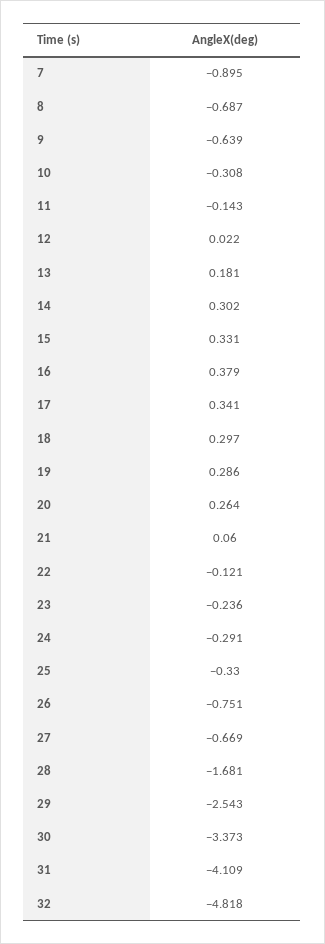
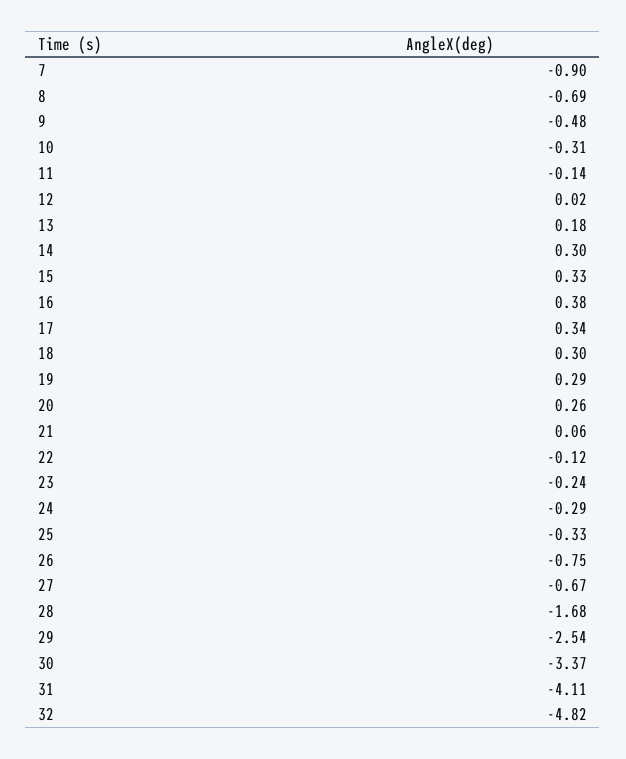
  {
    "7": -0.895,
    "8": -0.687,
-   "9": -0.639,
+   "9": -0.48,
    "10": -0.308,
    "11": -0.143,
    "12": 0.022,
    "13": 0.181,
    "14": 0.302,
    "15": 0.331,
    "16": 0.379,
    "17": 0.341,
    "18": 0.297,
    "19": 0.286,
    "20": 0.264,
    "21": 0.06,
    "22": -0.121,
    "23": -0.236,
    "24": -0.291,
    "25": -0.33,
    "26": -0.751,
    "27": -0.669,
    "28": -1.681,
    "29": -2.543,
    "30": -3.373,
    "31": -4.109,
    "32": -4.818
  }

